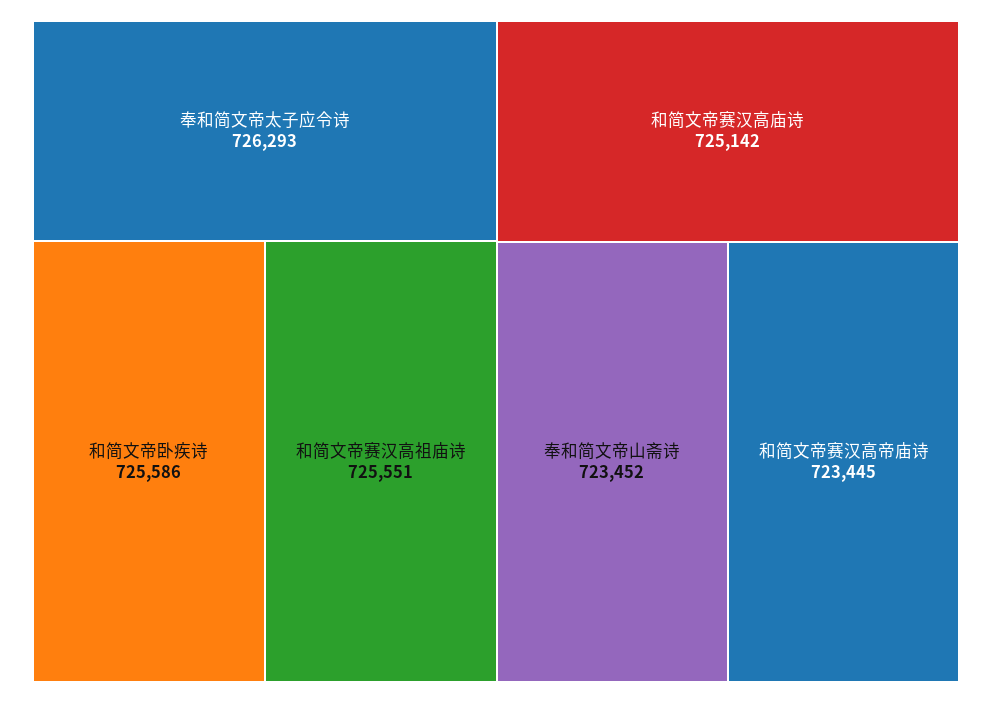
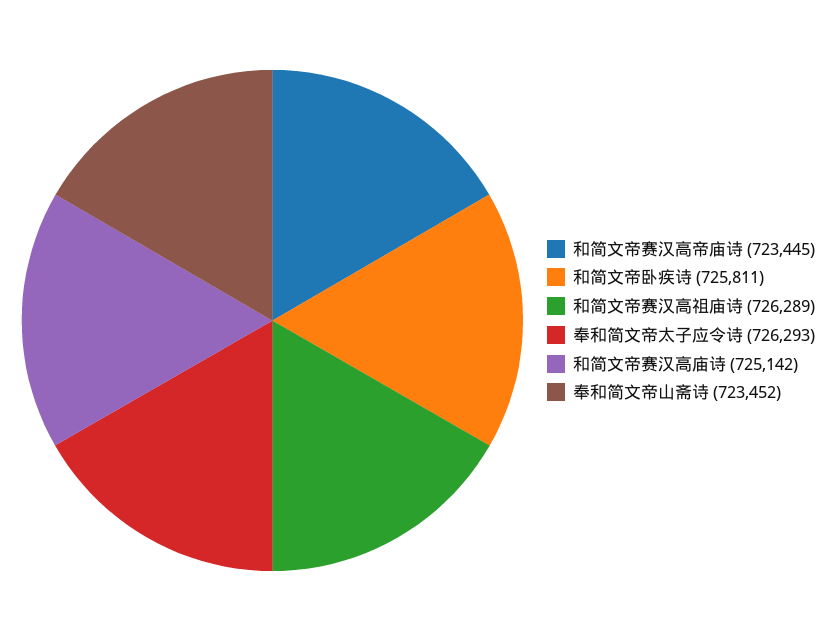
  {
    "奉和简文帝太子应令诗": 726293,
-   "和简文帝卧疾诗": 725586,
+   "和简文帝卧疾诗": 725811,
-   "和简文帝赛汉高祖庙诗": 725551,
+   "和简文帝赛汉高祖庙诗": 726289,
    "和简文帝赛汉高庙诗": 725142,
    "奉和简文帝山斋诗": 723452,
    "和简文帝赛汉高帝庙诗": 723445
  }

